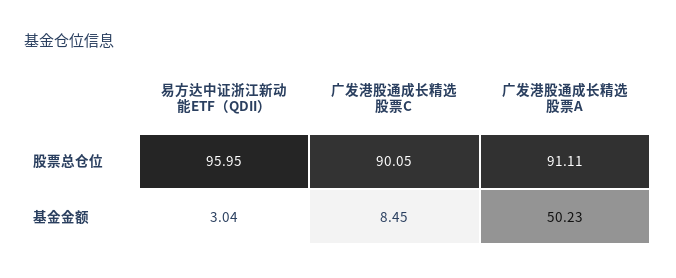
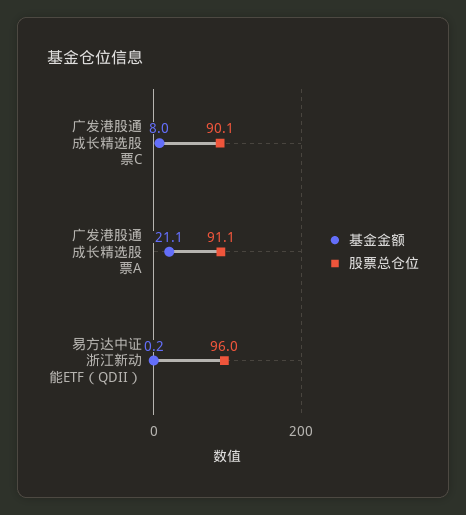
  {
    "股票总仓位": {
      "易方达中证浙江新动能ETF（QDII）": 95.95,
      "广发港股通成长精选股票C": 90.05,
      "广发港股通成长精选股票A": 91.11
    },
    "基金金额": {
-     "易方达中证浙江新动能ETF（QDII）": 3.04,
+     "易方达中证浙江新动能ETF（QDII）": 0.2,
-     "广发港股通成长精选股票C": 8.45,
+     "广发港股通成长精选股票C": 8,
-     "广发港股通成长精选股票A": 50.23
+     "广发港股通成长精选股票A": 21.1
    }
  }

